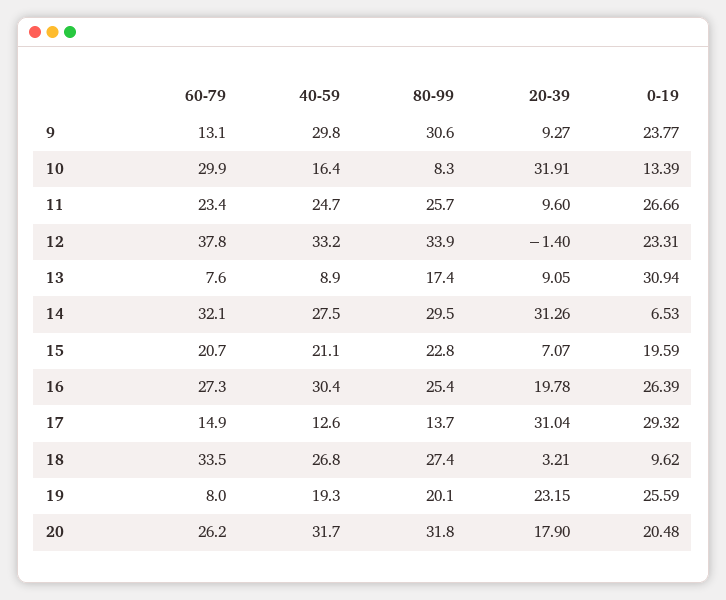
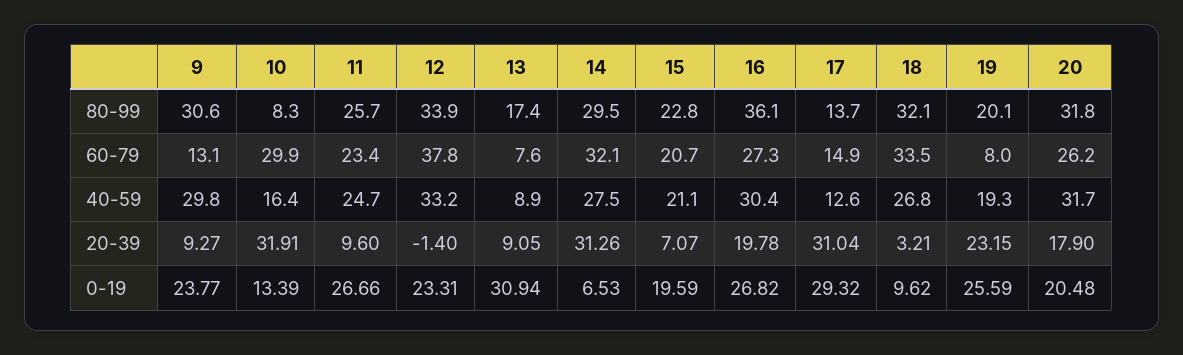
  {
    "60-79": {
      "9": 13.1,
      "10": 29.9,
      "11": 23.4,
      "12": 37.8,
      "13": 7.6,
      "14": 32.1,
      "15": 20.7,
      "16": 27.3,
      "17": 14.9,
      "18": 33.5,
      "19": 8,
      "20": 26.2
    },
    "40-59": {
      "9": 29.8,
      "10": 16.4,
      "11": 24.7,
      "12": 33.2,
      "13": 8.9,
      "14": 27.5,
      "15": 21.1,
      "16": 30.4,
      "17": 12.6,
      "18": 26.8,
      "19": 19.3,
      "20": 31.7
    },
    "80-99": {
      "9": 30.6,
      "10": 8.3,
      "11": 25.7,
      "12": 33.9,
      "13": 17.4,
      "14": 29.5,
      "15": 22.8,
-     "16": 25.4,
+     "16": 36.1,
      "17": 13.7,
-     "18": 27.4,
+     "18": 32.1,
      "19": 20.1,
      "20": 31.8
    },
    "20-39": {
      "9": 9.27,
      "10": 31.91,
      "11": 9.6,
      "12": -1.4,
      "13": 9.05,
      "14": 31.26,
      "15": 7.07,
      "16": 19.78,
      "17": 31.04,
      "18": 3.21,
      "19": 23.15,
      "20": 17.9
    },
    "0-19": {
      "9": 23.77,
      "10": 13.39,
      "11": 26.66,
      "12": 23.31,
      "13": 30.94,
      "14": 6.53,
      "15": 19.59,
-     "16": 26.39,
+     "16": 26.82,
      "17": 29.32,
      "18": 9.62,
      "19": 25.59,
      "20": 20.48
    }
  }

